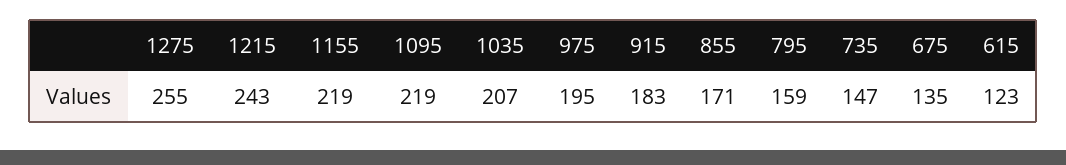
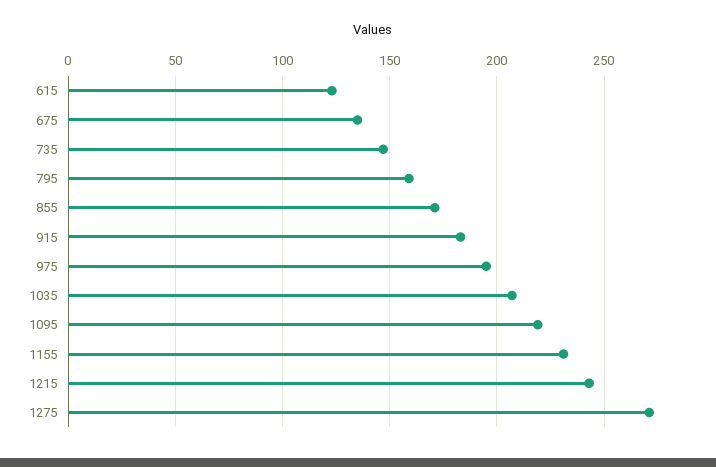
  {
-   "1275": 255,
+   "1275": 270,
    "1215": 243,
-   "1155": 219,
+   "1155": 230,
    "1095": 219,
    "1035": 207,
    "975": 195,
    "915": 183,
    "855": 171,
    "795": 159,
    "735": 147,
    "675": 135,
    "615": 123
  }

